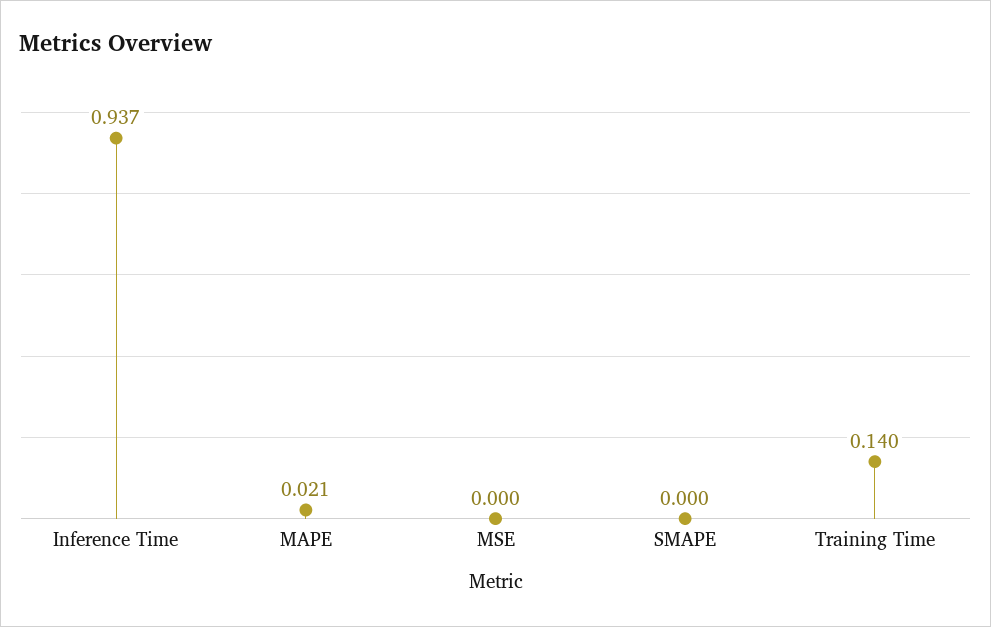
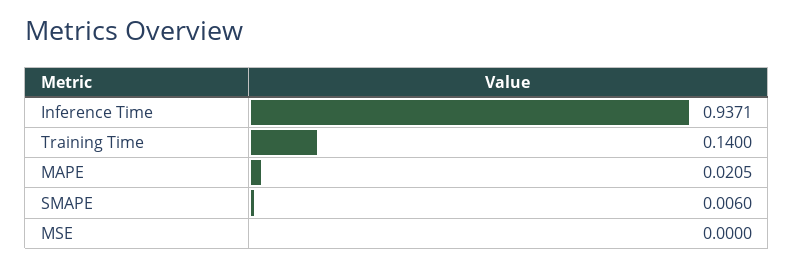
  {
    "Inference Time": 0.9371,
    "MAPE": 0.0205,
    "MSE": 0,
-   "SMAPE": 0,
+   "SMAPE": 0.006,
    "Training Time": 0.14
  }

